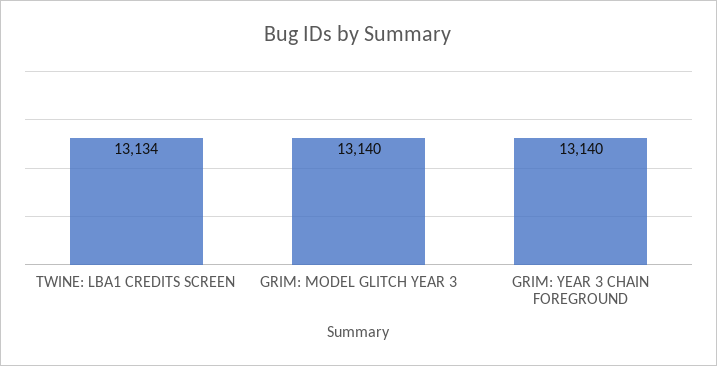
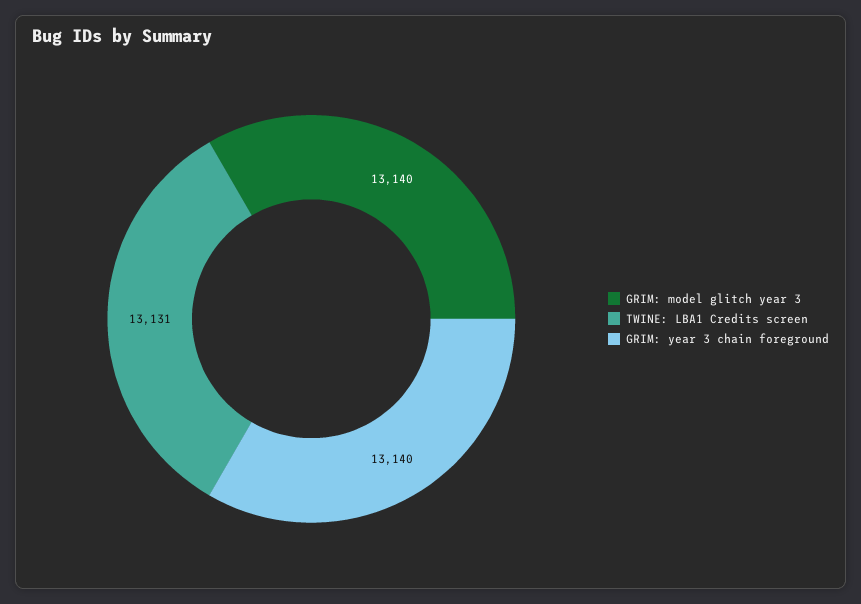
  {
-   "TWINE: LBA1 CREDITS SCREEN": 13134,
+   "TWINE: LBA1 CREDITS SCREEN": 13131,
    "GRIM: MODEL GLITCH YEAR 3": 13140,
    "GRIM: YEAR 3 CHAIN FOREGROUND": 13140
  }

